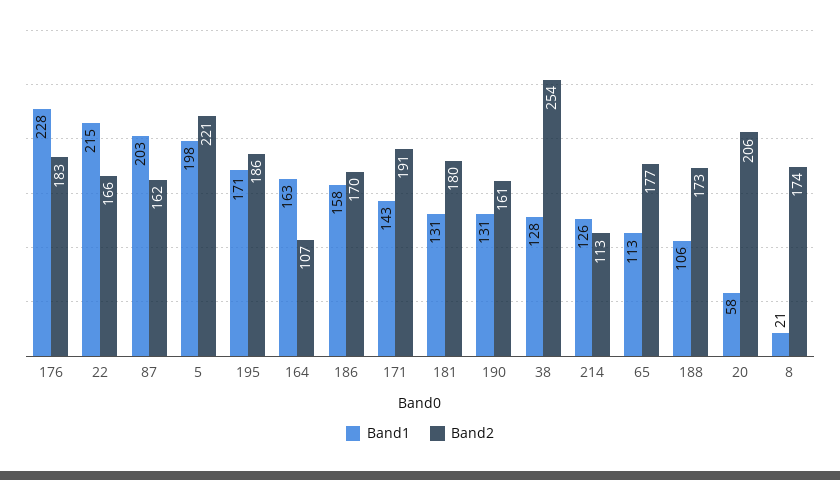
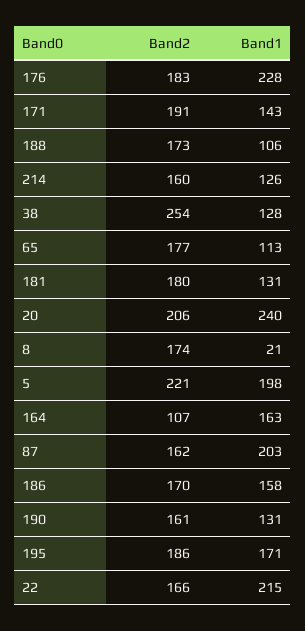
  {
    "Band1": {
      "176": 228,
      "22": 215,
      "87": 203,
      "5": 198,
      "195": 171,
      "164": 163,
      "186": 158,
      "171": 143,
      "181": 131,
      "190": 131,
      "38": 128,
      "214": 126,
      "65": 113,
      "188": 106,
-     "20": 58,
+     "20": 240,
      "8": 21
    },
    "Band2": {
      "176": 183,
      "22": 166,
      "87": 162,
      "5": 221,
      "195": 186,
      "164": 107,
      "186": 170,
      "171": 191,
      "181": 180,
      "190": 161,
      "38": 254,
-     "214": 113,
+     "214": 160,
      "65": 177,
      "188": 173,
      "20": 206,
      "8": 174
    }
  }

